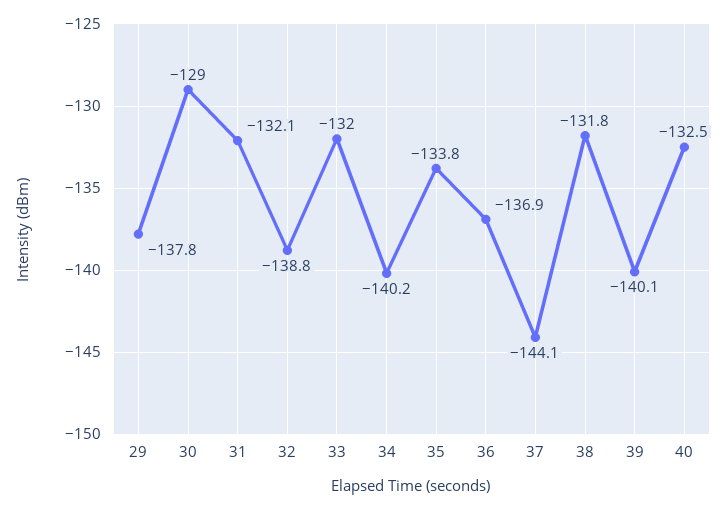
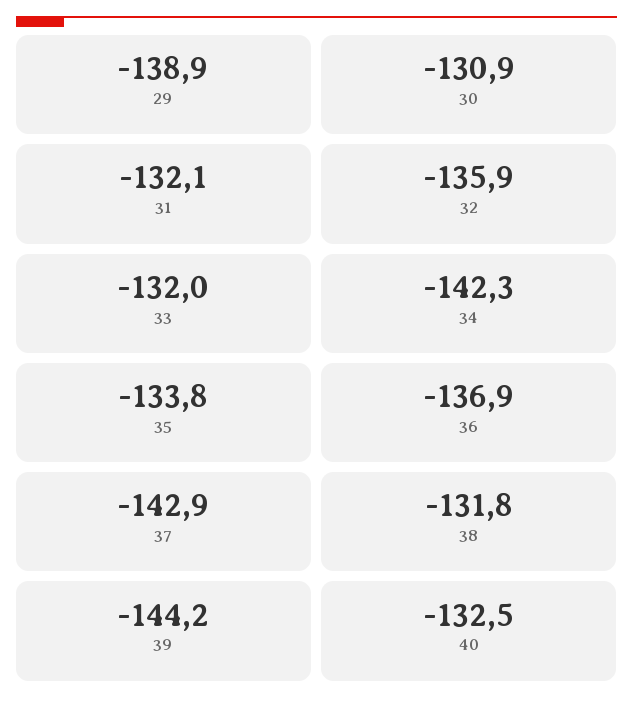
  {
-   "29": -137.8,
+   "29": -138.9,
-   "30": -129,
+   "30": -130.9,
    "31": -132.1,
-   "32": -138.8,
+   "32": -135.9,
    "33": -132,
-   "34": -140.2,
+   "34": -142.3,
    "35": -133.8,
    "36": -136.9,
-   "37": -144.1,
+   "37": -142.9,
    "38": -131.8,
-   "39": -140.1,
+   "39": -144.2,
    "40": -132.5
  }

